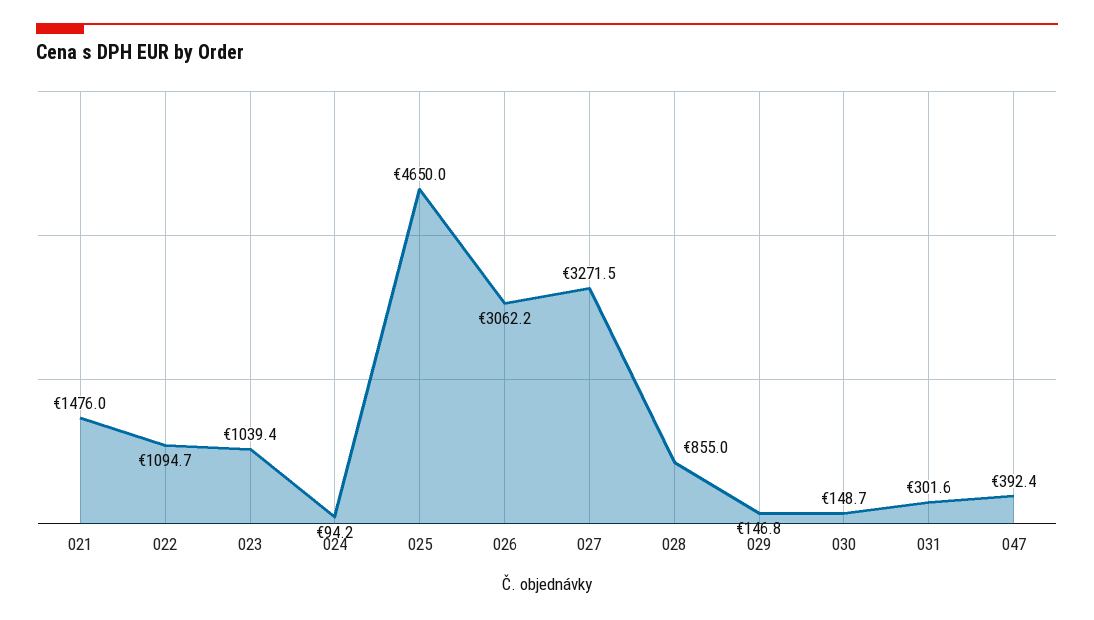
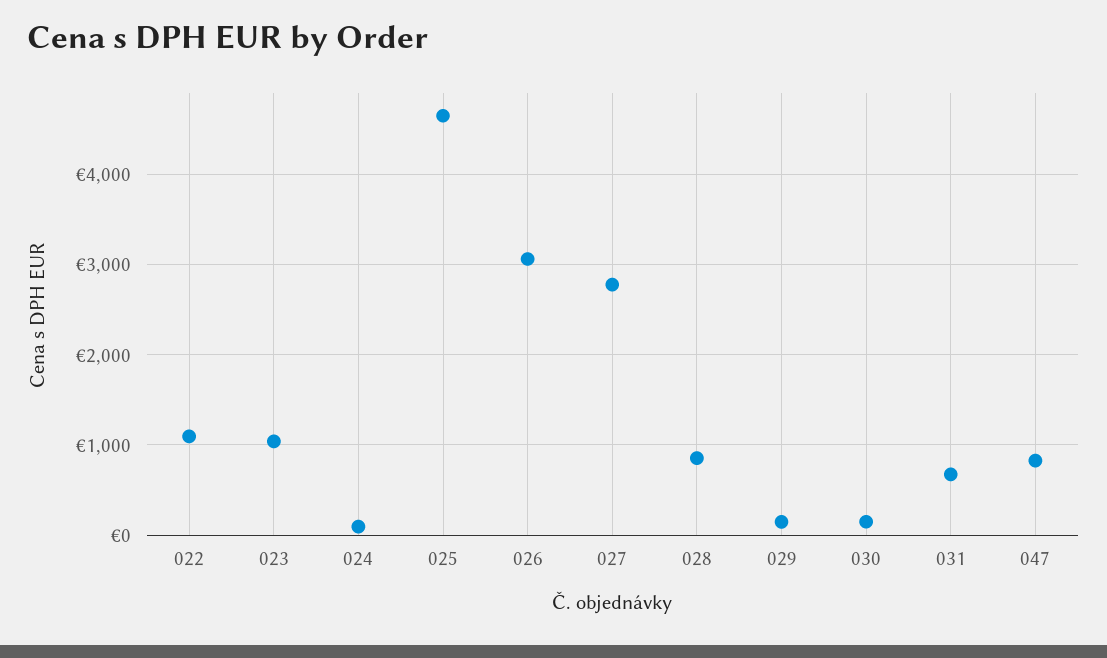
  {
-   "021": 1476,
    "022": 1094.7,
    "023": 1039.4,
    "024": 94.2,
    "025": 4650,
    "026": 3062.2,
-   "027": 3271.5,
+   "027": 2800,
    "028": 855,
    "029": 146.8,
    "030": 148.7,
-   "031": 301.6,
+   "031": 700,
-   "047": 392.4
+   "047": 800
  }

